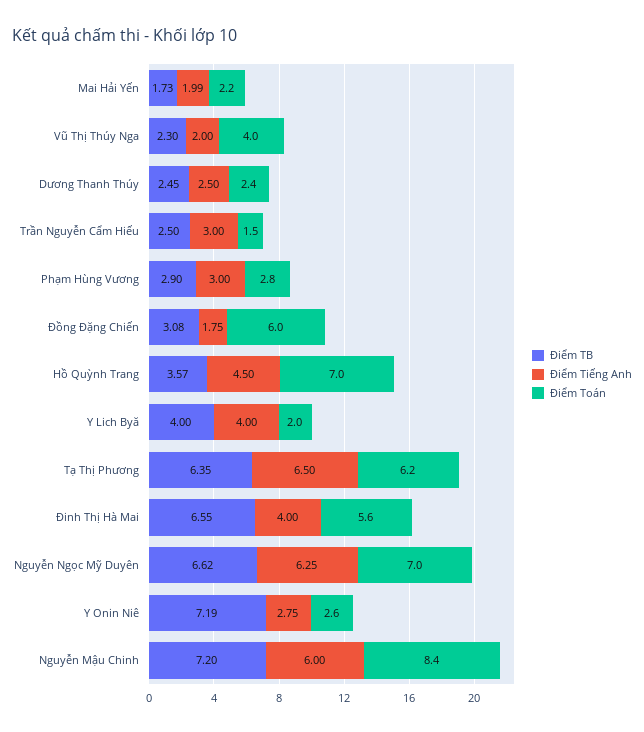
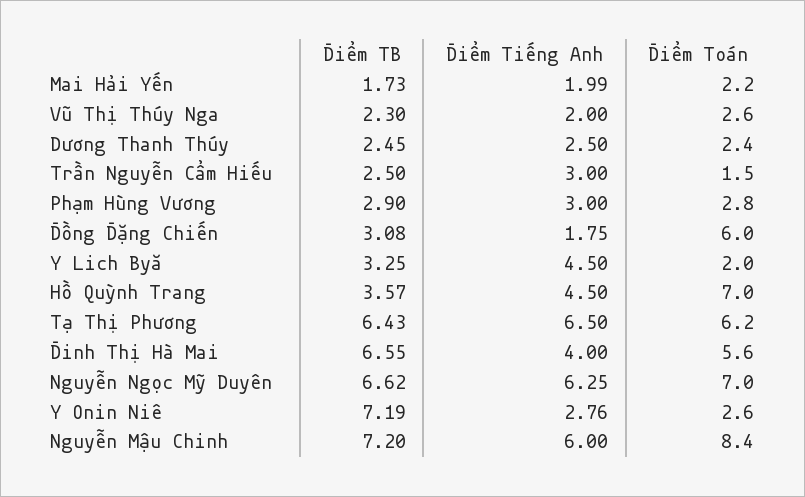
  {
    "Điểm TB": {
      "Mai Hải Yến": 1.73,
      "Vũ Thị Thúy Nga": 2.3,
      "Dương Thanh Thúy": 2.45,
      "Trần Nguyễn Cẩm Hiếu": 2.5,
      "Phạm Hùng Vương": 2.9,
      "Đồng Đặng Chiến": 3.08,
      "Hồ Quỳnh Trang": 3.57,
-     "Y Lich Byă": 4,
+     "Y Lich Byă": 3.25,
-     "Tạ Thị Phương": 6.35,
+     "Tạ Thị Phương": 6.43,
      "Đinh Thị Hà Mai": 6.55,
      "Nguyễn Ngọc Mỹ Duyên": 6.62,
      "Y Onin Niê": 7.19,
      "Nguyễn Mậu Chinh": 7.2
    },
    "Điểm Tiếng Anh": {
      "Mai Hải Yến": 1.99,
      "Vũ Thị Thúy Nga": 2,
      "Dương Thanh Thúy": 2.5,
      "Trần Nguyễn Cẩm Hiếu": 3,
      "Phạm Hùng Vương": 3,
      "Đồng Đặng Chiến": 1.75,
      "Hồ Quỳnh Trang": 4.5,
-     "Y Lich Byă": 4,
+     "Y Lich Byă": 4.5,
      "Tạ Thị Phương": 6.5,
      "Đinh Thị Hà Mai": 4,
      "Nguyễn Ngọc Mỹ Duyên": 6.25,
-     "Y Onin Niê": 2.75,
+     "Y Onin Niê": 2.76,
      "Nguyễn Mậu Chinh": 6
    },
    "Điểm Toán": {
      "Mai Hải Yến": 2.2,
-     "Vũ Thị Thúy Nga": 4,
+     "Vũ Thị Thúy Nga": 2.6,
      "Dương Thanh Thúy": 2.4,
      "Trần Nguyễn Cẩm Hiếu": 1.5,
      "Phạm Hùng Vương": 2.8,
      "Đồng Đặng Chiến": 6,
      "Hồ Quỳnh Trang": 7,
      "Y Lich Byă": 2,
      "Tạ Thị Phương": 6.2,
      "Đinh Thị Hà Mai": 5.6,
      "Nguyễn Ngọc Mỹ Duyên": 7,
      "Y Onin Niê": 2.6,
      "Nguyễn Mậu Chinh": 8.4
    }
  }

